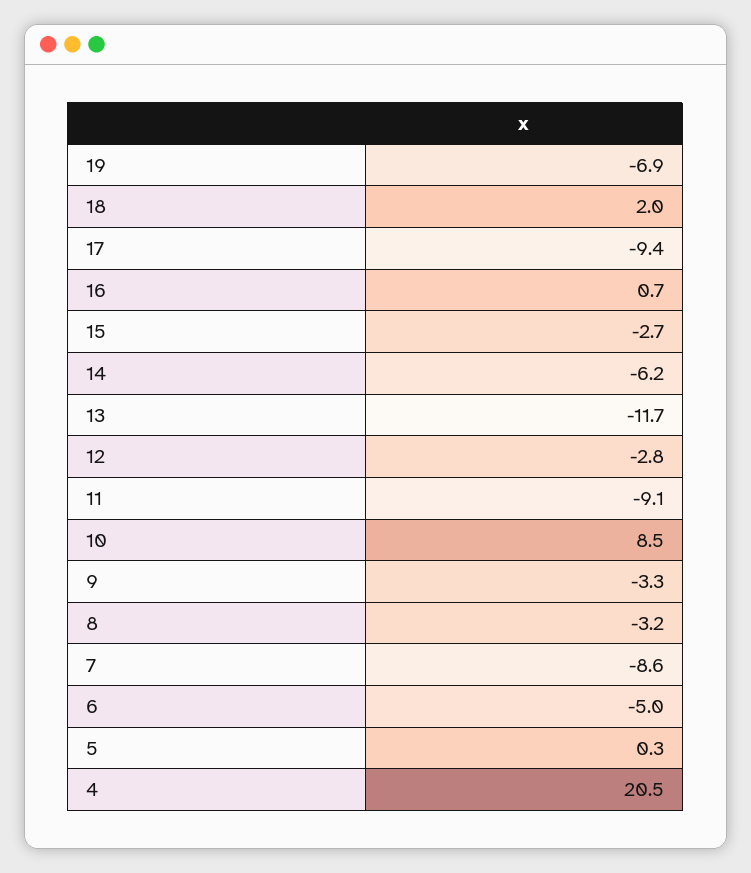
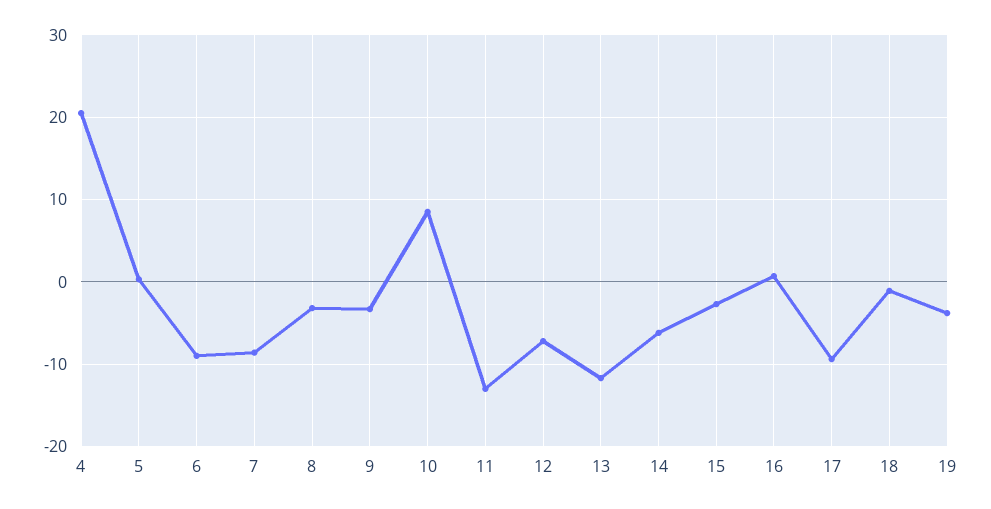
  {
-   "19": -6.9,
+   "19": -4,
-   "18": 2,
+   "18": -1,
    "17": -9.4,
    "16": 0.7,
    "15": -2.7,
    "14": -6.2,
    "13": -11.7,
-   "12": -2.8,
+   "12": -7,
-   "11": -9.1,
+   "11": -13,
    "10": 8.5,
    "9": -3.3,
    "8": -3.2,
    "7": -8.6,
-   "6": -5,
+   "6": -9,
    "5": 0.3,
    "4": 20.5
  }

